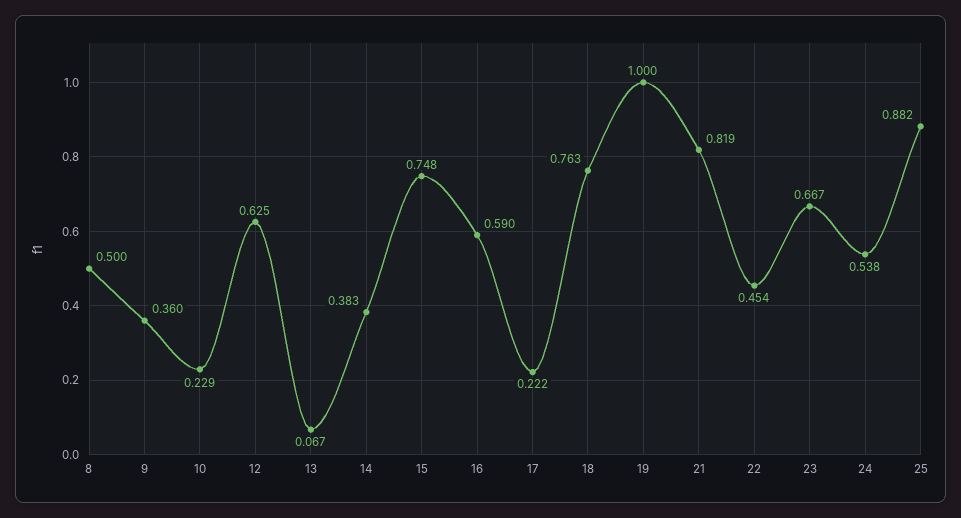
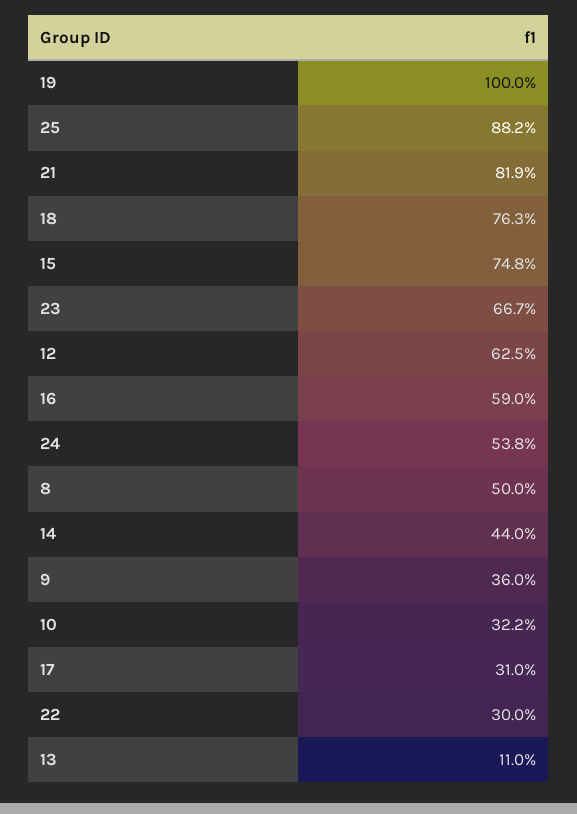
  {
    "8": 0.5,
    "9": 0.36,
-   "10": 0.229,
+   "10": 0.322,
    "12": 0.625,
-   "13": 0.067,
+   "13": 0.11,
-   "14": 0.383,
+   "14": 0.44,
    "15": 0.748,
    "16": 0.59,
-   "17": 0.222,
+   "17": 0.31,
    "18": 0.763,
    "19": 1,
    "21": 0.819,
-   "22": 0.454,
+   "22": 0.3,
    "23": 0.667,
    "24": 0.538,
    "25": 0.882
  }

